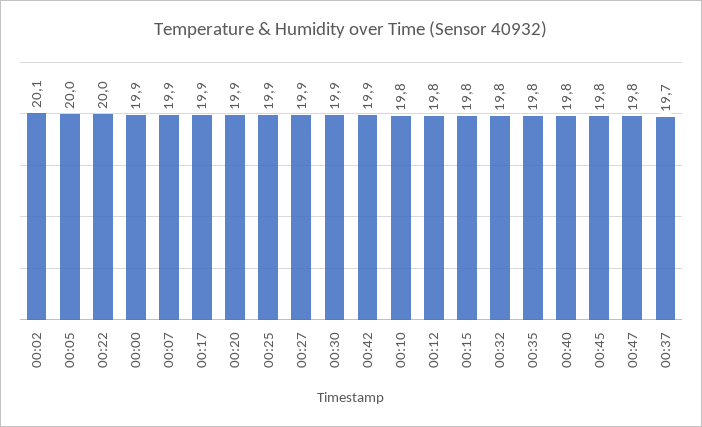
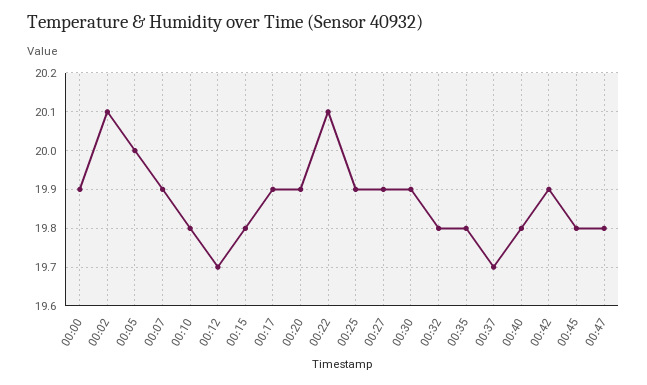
  {
    "00:02": 20.1,
    "00:05": 20,
-   "00:22": 20,
+   "00:22": 20.1,
    "00:00": 19.9,
    "00:07": 19.9,
    "00:17": 19.9,
    "00:20": 19.9,
    "00:25": 19.9,
    "00:27": 19.9,
    "00:30": 19.9,
    "00:42": 19.9,
    "00:10": 19.8,
-   "00:12": 19.8,
+   "00:12": 19.7,
    "00:15": 19.8,
    "00:32": 19.8,
    "00:35": 19.8,
    "00:40": 19.8,
    "00:45": 19.8,
    "00:47": 19.8,
    "00:37": 19.7
  }

